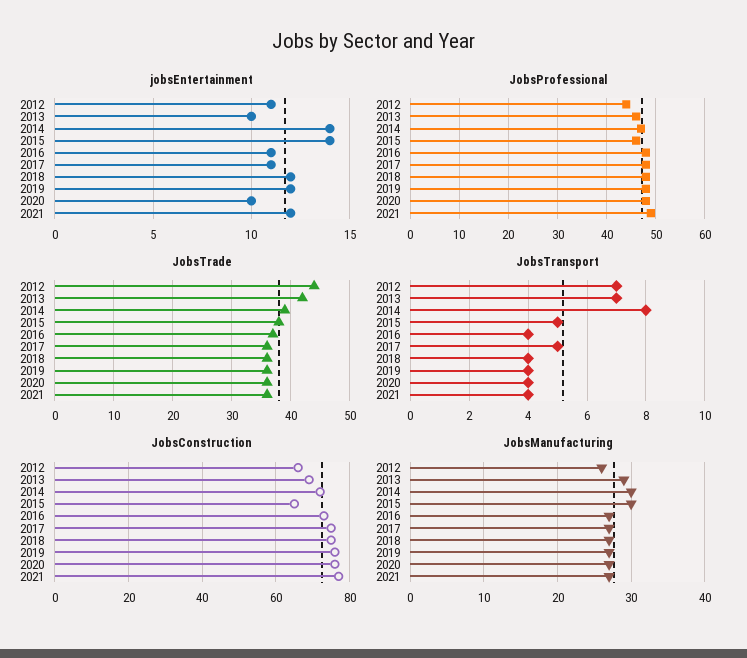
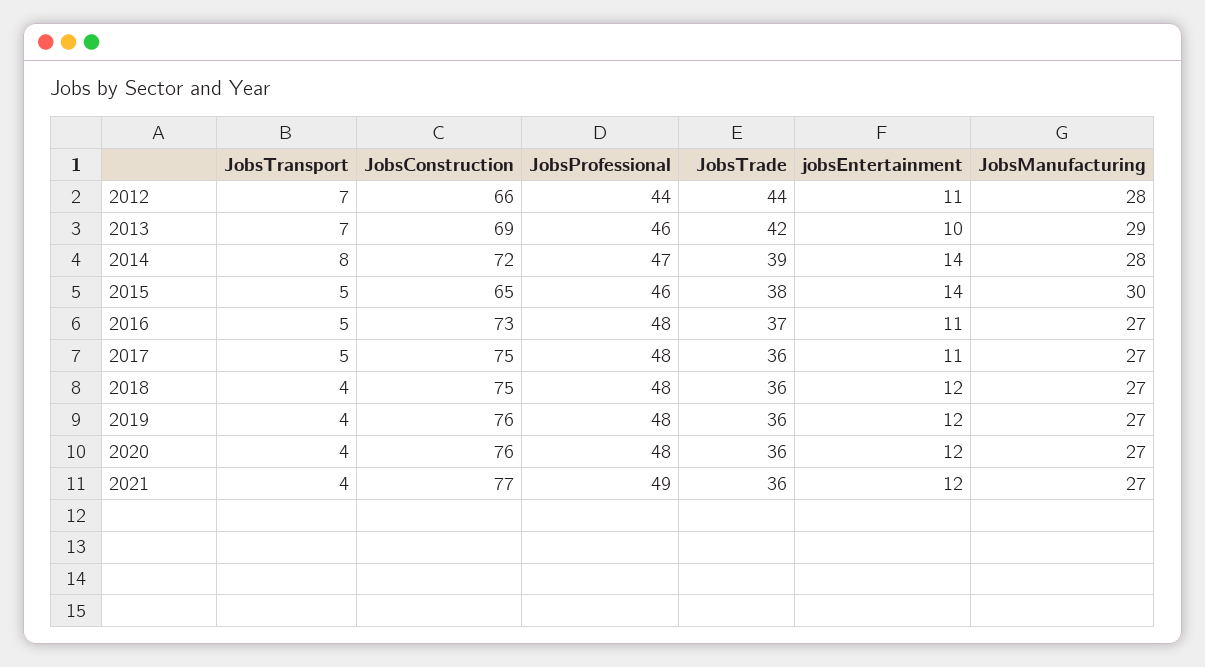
  {
    "jobsEntertainment": {
      "2012": 11,
      "2013": 10,
      "2014": 14,
      "2015": 14,
      "2016": 11,
      "2017": 11,
      "2018": 12,
      "2019": 12,
-     "2020": 10,
+     "2020": 12,
      "2021": 12
    },
    "JobsProfessional": {
      "2012": 44,
      "2013": 46,
      "2014": 47,
      "2015": 46,
      "2016": 48,
      "2017": 48,
      "2018": 48,
      "2019": 48,
      "2020": 48,
      "2021": 49
    },
    "JobsTrade": {
      "2012": 44,
      "2013": 42,
      "2014": 39,
      "2015": 38,
      "2016": 37,
      "2017": 36,
      "2018": 36,
      "2019": 36,
      "2020": 36,
      "2021": 36
    },
    "JobsTransport": {
      "2012": 7,
      "2013": 7,
      "2014": 8,
      "2015": 5,
-     "2016": 4,
+     "2016": 5,
      "2017": 5,
      "2018": 4,
      "2019": 4,
      "2020": 4,
      "2021": 4
    },
    "JobsConstruction": {
      "2012": 66,
      "2013": 69,
      "2014": 72,
      "2015": 65,
      "2016": 73,
      "2017": 75,
      "2018": 75,
      "2019": 76,
      "2020": 76,
      "2021": 77
    },
    "JobsManufacturing": {
-     "2012": 26,
+     "2012": 28,
      "2013": 29,
-     "2014": 30,
+     "2014": 28,
      "2015": 30,
      "2016": 27,
      "2017": 27,
      "2018": 27,
      "2019": 27,
      "2020": 27,
      "2021": 27
    }
  }

